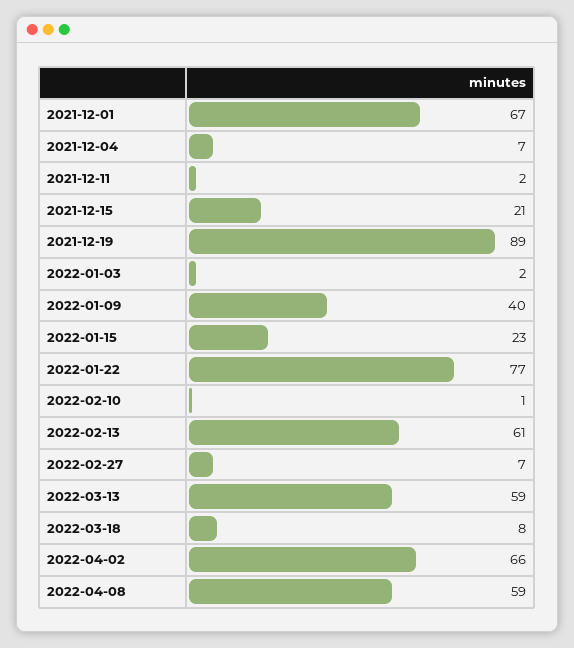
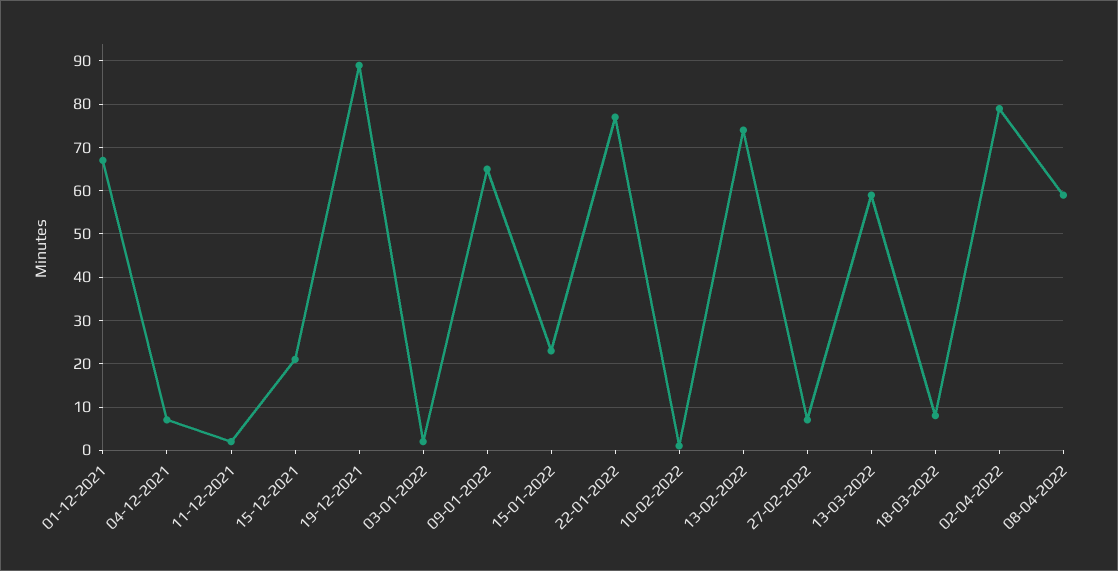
  {
    "2021-12-01": 67,
    "2021-12-04": 7,
    "2021-12-11": 2,
    "2021-12-15": 21,
    "2021-12-19": 89,
    "2022-01-03": 2,
-   "2022-01-09": 40,
+   "2022-01-09": 65,
    "2022-01-15": 23,
    "2022-01-22": 77,
    "2022-02-10": 1,
-   "2022-02-13": 61,
+   "2022-02-13": 75,
    "2022-02-27": 7,
    "2022-03-13": 59,
    "2022-03-18": 8,
-   "2022-04-02": 66,
+   "2022-04-02": 80,
    "2022-04-08": 59
  }

